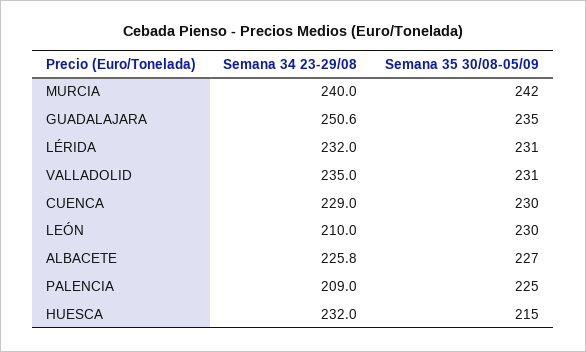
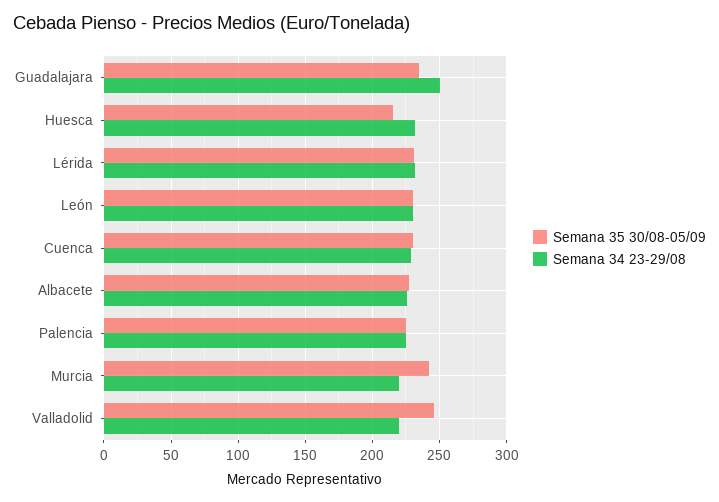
  {
    "Semana 34 23-29/08": {
-     "MURCIA": 240,
+     "MURCIA": 220,
      "GUADALAJARA": 250.6,
      "LÉRIDA": 232,
-     "VALLADOLID": 235,
+     "VALLADOLID": 220,
      "CUENCA": 229,
-     "LEÓN": 210,
+     "LEÓN": 230,
      "ALBACETE": 225.8,
-     "PALENCIA": 209,
+     "PALENCIA": 225,
      "HUESCA": 232
    },
    "Semana 35 30/08-05/09": {
      "MURCIA": 242,
      "GUADALAJARA": 235,
      "LÉRIDA": 231,
-     "VALLADOLID": 231,
+     "VALLADOLID": 245,
      "CUENCA": 230,
      "LEÓN": 230,
      "ALBACETE": 227,
      "PALENCIA": 225,
      "HUESCA": 215
    }
  }

